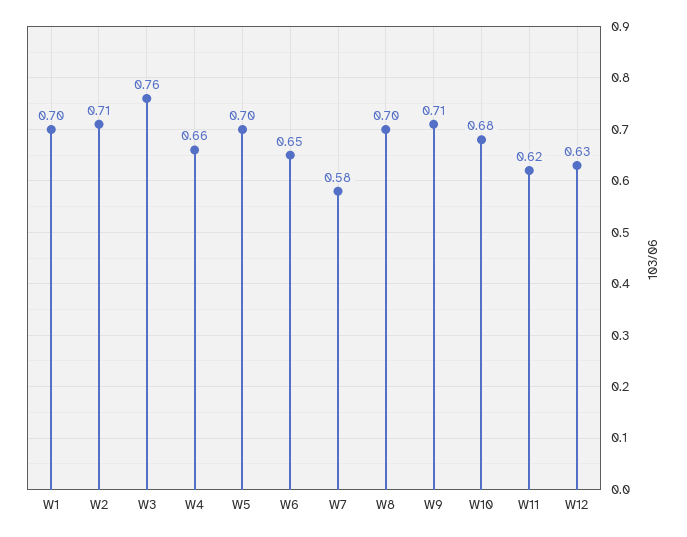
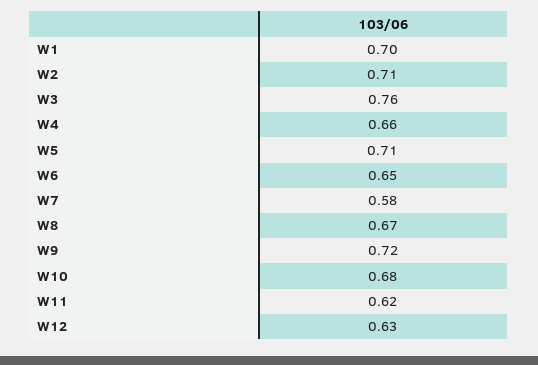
  {
    "W1": 0.7,
    "W2": 0.71,
    "W3": 0.76,
    "W4": 0.66,
-   "W5": 0.7,
+   "W5": 0.71,
    "W6": 0.65,
    "W7": 0.58,
-   "W8": 0.7,
+   "W8": 0.67,
-   "W9": 0.71,
+   "W9": 0.72,
    "W10": 0.68,
    "W11": 0.62,
    "W12": 0.63
  }

